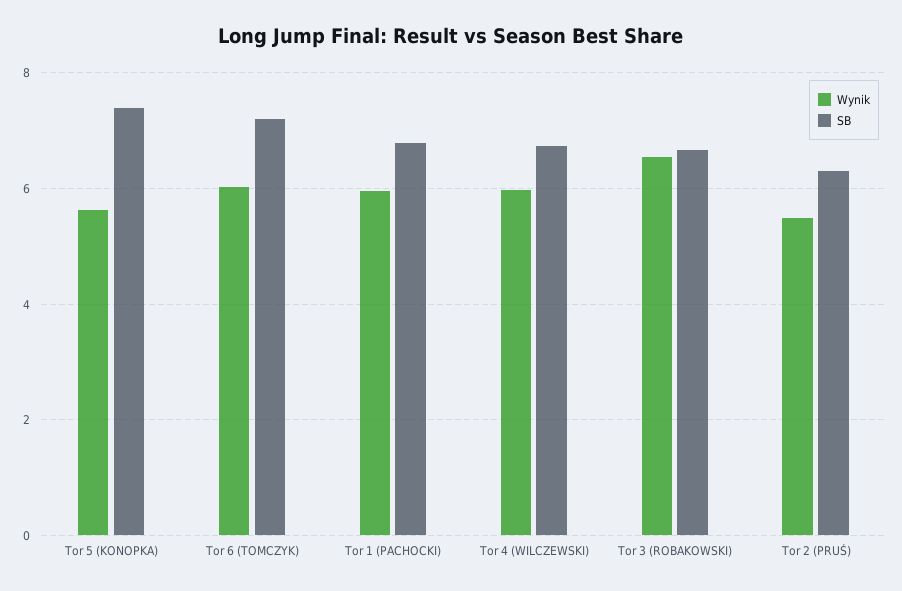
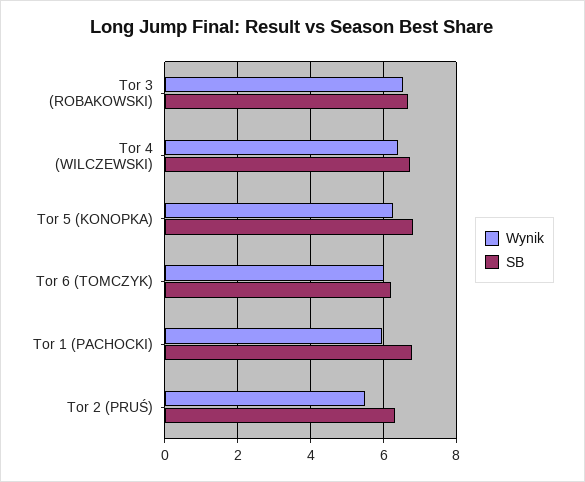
  {
    "Wynik": {
-     "Tor 5 (KONOPKA)": 5.6,
+     "Tor 5 (KONOPKA)": 6.2,
      "Tor 6 (TOMCZYK)": 6,
      "Tor 1 (PACHOCKI)": 6,
-     "Tor 4 (WILCZEWSKI)": 6,
+     "Tor 4 (WILCZEWSKI)": 6.4,
      "Tor 3 (ROBAKOWSKI)": 6.6,
      "Tor 2 (PRUŚ)": 5.4
    },
    "SB": {
-     "Tor 5 (KONOPKA)": 7.4,
+     "Tor 5 (KONOPKA)": 6.8,
-     "Tor 6 (TOMCZYK)": 7.2,
+     "Tor 6 (TOMCZYK)": 6.2,
      "Tor 1 (PACHOCKI)": 6.8,
      "Tor 4 (WILCZEWSKI)": 6.8,
      "Tor 3 (ROBAKOWSKI)": 6.6,
      "Tor 2 (PRUŚ)": 6.4
    }
  }

